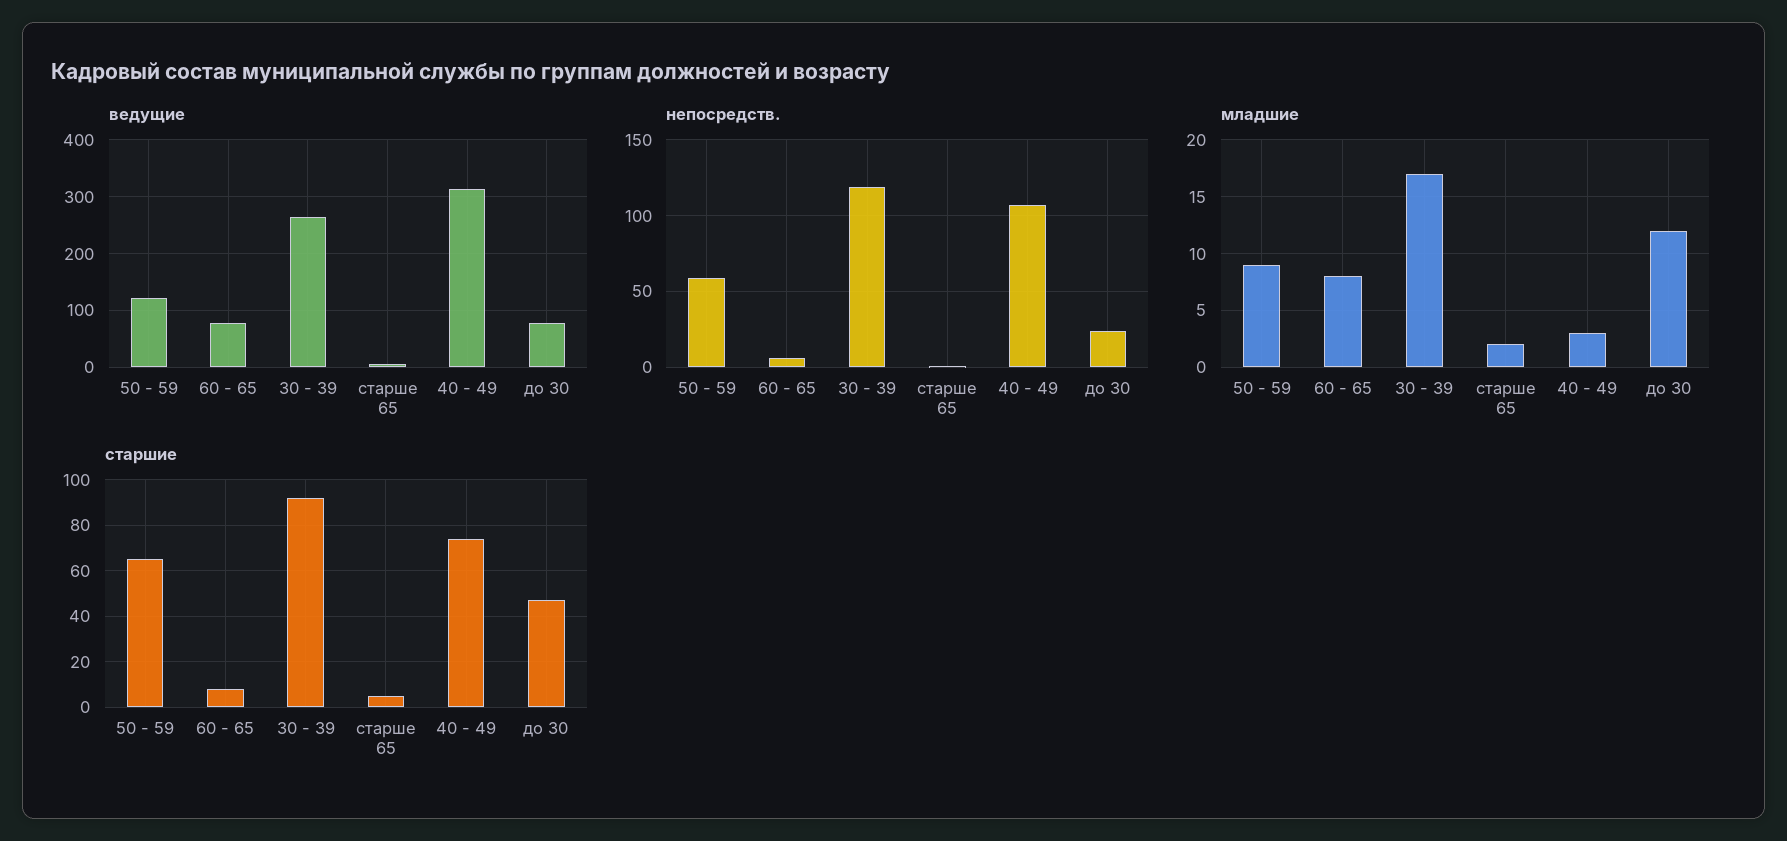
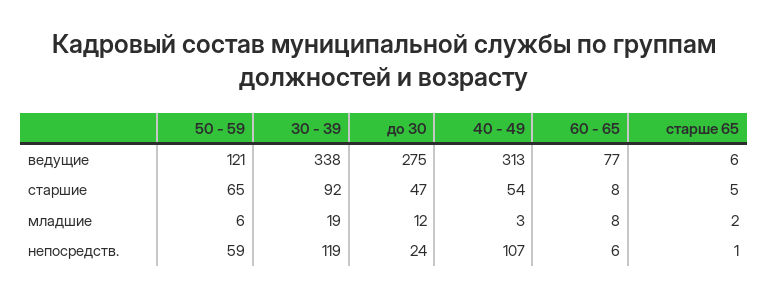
  {
    "ведущие": {
      "50 - 59": 121,
      "60 - 65": 77,
-     "30 - 39": 260,
+     "30 - 39": 338,
      "старше 65": 6,
      "40 - 49": 313,
-     "до 30": 80
+     "до 30": 275
    },
    "непосредств.": {
      "50 - 59": 59,
      "60 - 65": 6,
      "30 - 39": 119,
      "старше 65": 1,
      "40 - 49": 107,
      "до 30": 24
    },
    "младшие": {
-     "50 - 59": 9,
+     "50 - 59": 6,
      "60 - 65": 8,
-     "30 - 39": 17,
+     "30 - 39": 19,
      "старше 65": 2,
      "40 - 49": 3,
      "до 30": 12
    },
    "старшие": {
      "50 - 59": 65,
      "60 - 65": 8,
      "30 - 39": 92,
      "старше 65": 5,
-     "40 - 49": 75,
+     "40 - 49": 54,
      "до 30": 47
    }
  }

